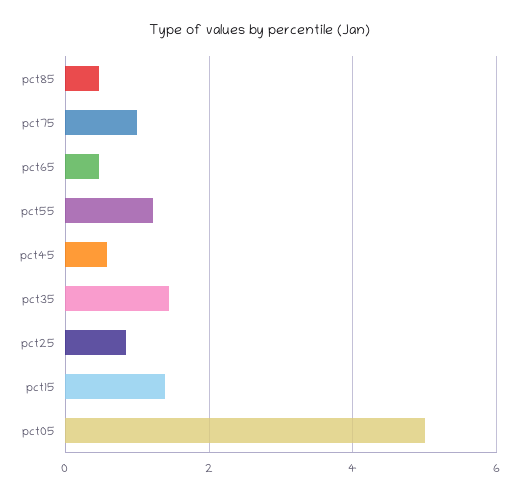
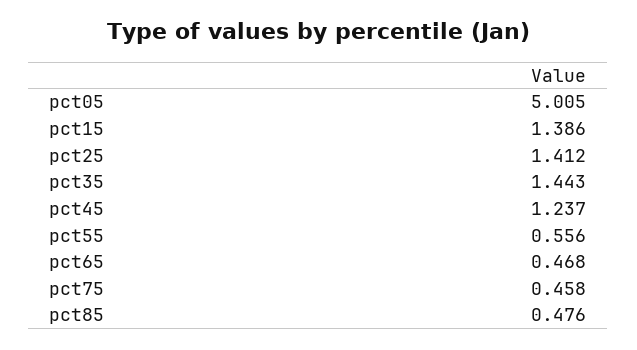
  {
    "pct85": 0.476,
-   "pct75": 1,
+   "pct75": 0.458,
    "pct65": 0.468,
-   "pct55": 1.2,
+   "pct55": 0.556,
-   "pct45": 0.6,
+   "pct45": 1.237,
    "pct35": 1.443,
-   "pct25": 0.8,
+   "pct25": 1.412,
    "pct15": 1.386,
    "pct05": 5.005
  }

